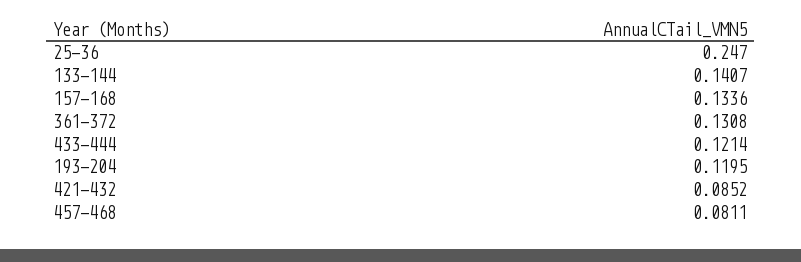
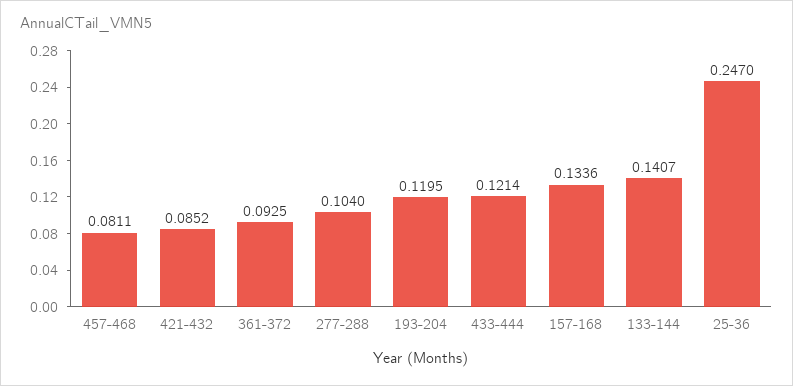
  {
    "25-36": 0.247,
    "133-144": 0.1407,
    "157-168": 0.1336,
-   "361-372": 0.1308,
+   "361-372": 0.0925,
    "433-444": 0.1214,
    "193-204": 0.1195,
    "421-432": 0.0852,
-   "457-468": 0.0811
+   "457-468": 0.0811,
+   "277-288": 0.104
  }

